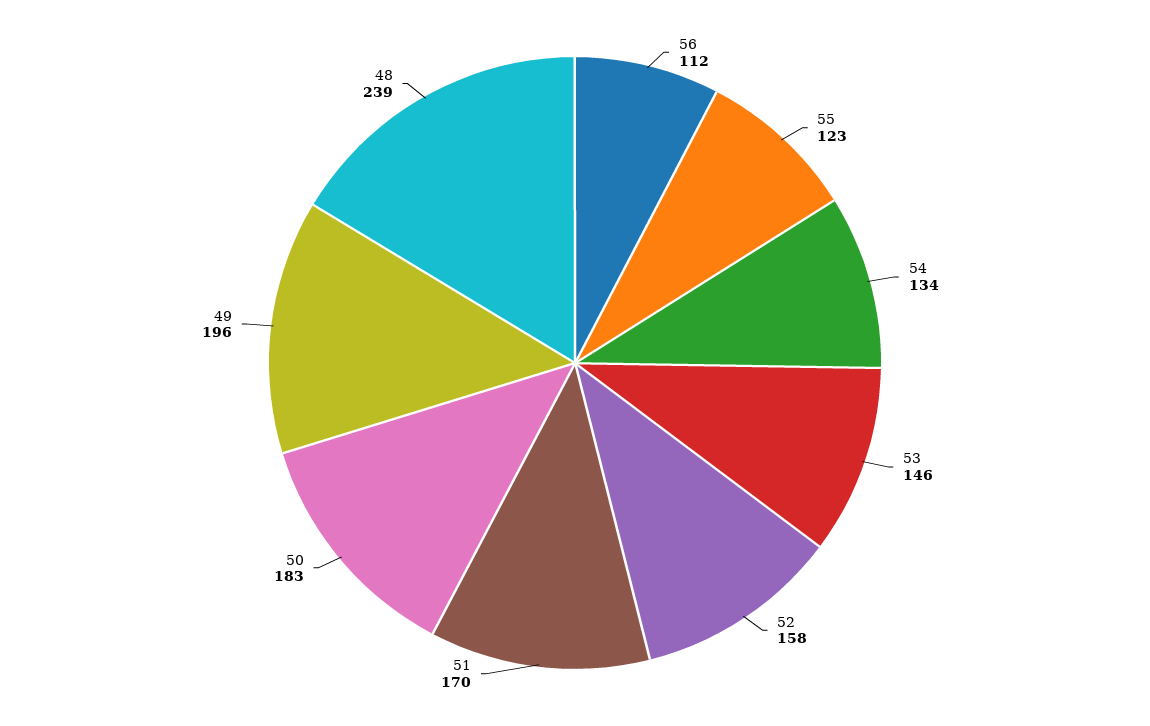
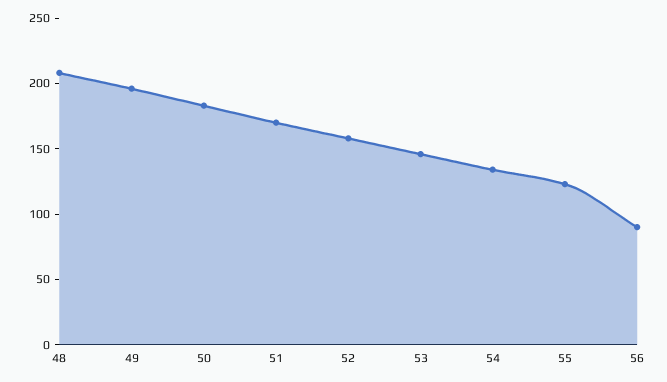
  {
-   "56": 112,
+   "56": 90,
    "55": 123,
    "54": 134,
    "53": 146,
    "52": 158,
    "51": 170,
    "50": 183,
    "49": 196,
-   "48": 239
+   "48": 210
  }

